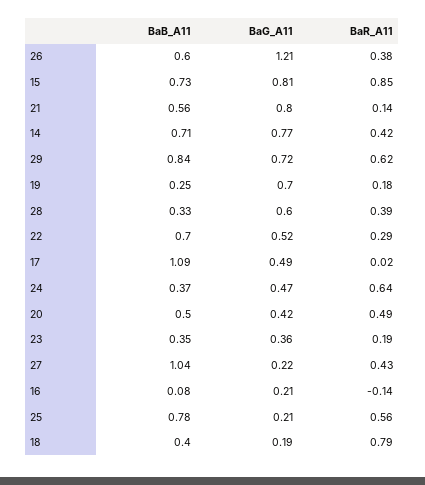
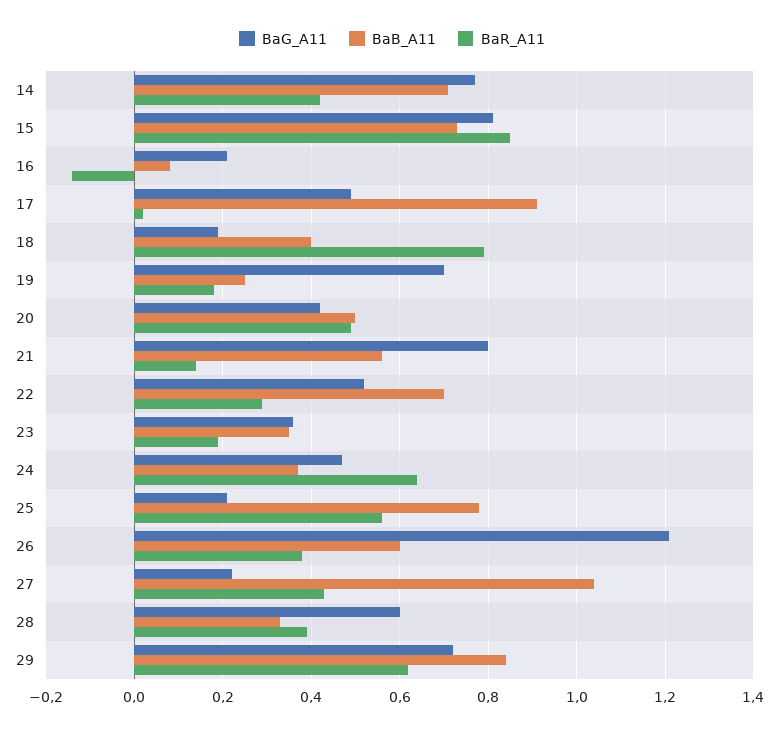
  {
    "BaB_A11": {
      "26": 0.6,
      "15": 0.73,
      "21": 0.56,
      "14": 0.71,
      "29": 0.84,
      "19": 0.25,
      "28": 0.33,
      "22": 0.7,
-     "17": 1.09,
+     "17": 0.9,
      "24": 0.37,
      "20": 0.5,
      "23": 0.35,
      "27": 1.04,
      "16": 0.08,
      "25": 0.78,
      "18": 0.4
    },
    "BaG_A11": {
      "26": 1.21,
      "15": 0.81,
      "21": 0.8,
      "14": 0.77,
      "29": 0.72,
      "19": 0.7,
      "28": 0.6,
      "22": 0.52,
      "17": 0.49,
      "24": 0.47,
      "20": 0.42,
      "23": 0.36,
      "27": 0.22,
      "16": 0.21,
      "25": 0.21,
      "18": 0.19
    },
    "BaR_A11": {
      "26": 0.38,
      "15": 0.85,
      "21": 0.14,
      "14": 0.42,
      "29": 0.62,
      "19": 0.18,
      "28": 0.39,
      "22": 0.29,
      "17": 0.02,
      "24": 0.64,
      "20": 0.49,
      "23": 0.19,
      "27": 0.43,
      "16": -0.14,
      "25": 0.56,
      "18": 0.79
    }
  }

